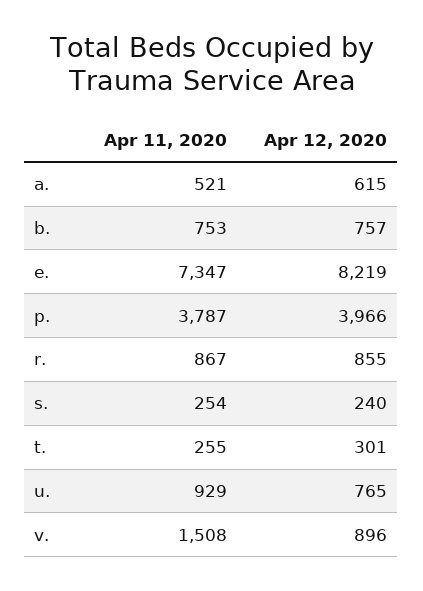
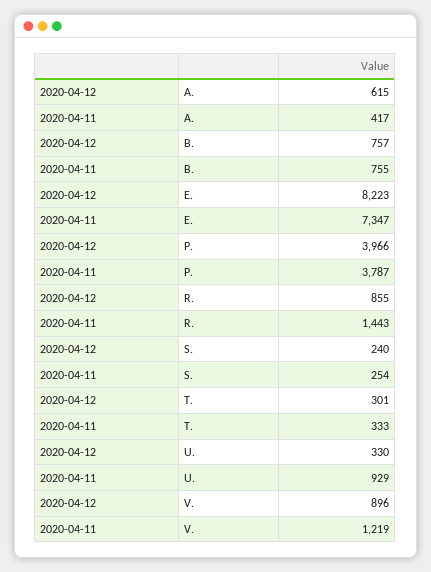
  {
    "Apr 11, 2020": {
-     "a.": 521,
+     "a.": 417,
-     "b.": 753,
+     "b.": 755,
      "e.": 7347,
      "p.": 3787,
-     "r.": 867,
+     "r.": 1443,
      "s.": 254,
-     "t.": 255,
+     "t.": 333,
      "u.": 929,
-     "v.": 1508
+     "v.": 1219
    },
    "Apr 12, 2020": {
      "a.": 615,
      "b.": 757,
-     "e.": 8219,
+     "e.": 8223,
      "p.": 3966,
      "r.": 855,
      "s.": 240,
      "t.": 301,
-     "u.": 765,
+     "u.": 330,
      "v.": 896
    }
  }

